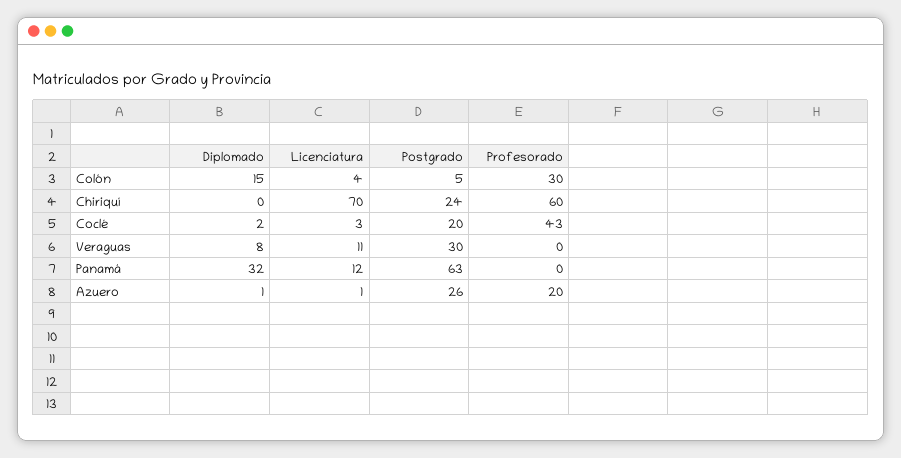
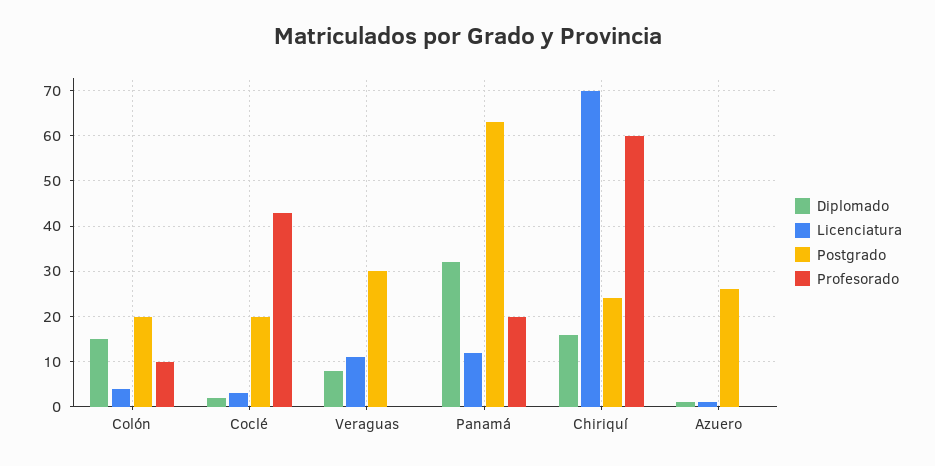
  {
    "Diplomado": {
      "Colón": 15,
-     "Chiriquí": 0,
+     "Chiriquí": 15,
      "Coclé": 2,
      "Veraguas": 8,
      "Panamá": 32,
      "Azuero": 1
    },
    "Licenciatura": {
      "Colón": 4,
      "Chiriquí": 70,
      "Coclé": 3,
      "Veraguas": 11,
      "Panamá": 12,
      "Azuero": 1
    },
    "Postgrado": {
-     "Colón": 5,
+     "Colón": 20,
      "Chiriquí": 24,
      "Coclé": 20,
      "Veraguas": 30,
      "Panamá": 63,
      "Azuero": 26
    },
    "Profesorado": {
-     "Colón": 30,
+     "Colón": 10,
      "Chiriquí": 60,
      "Coclé": 43,
      "Veraguas": 0,
-     "Panamá": 0,
+     "Panamá": 20,
-     "Azuero": 20
+     "Azuero": 0
    }
  }

